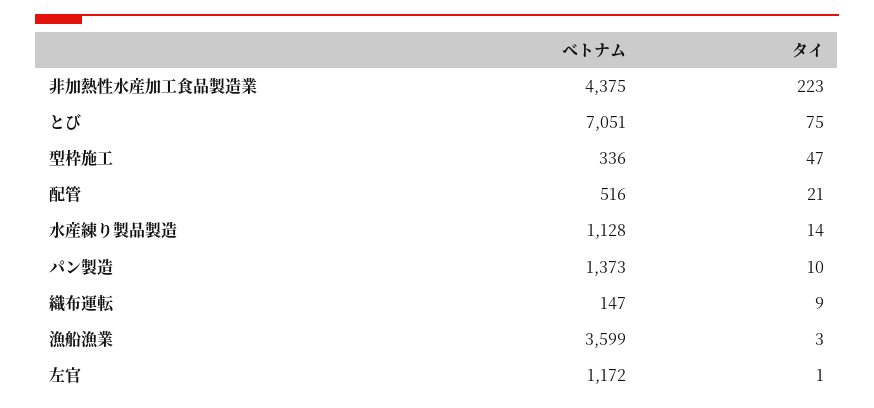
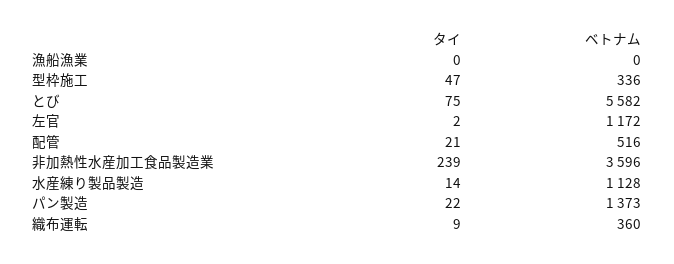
  {
    "ベトナム": {
-     "非加熱性水産加工食品製造業": 4375,
+     "非加熱性水産加工食品製造業": 3596,
-     "とび": 7051,
+     "とび": 5582,
      "型枠施工": 336,
      "配管": 516,
      "水産練り製品製造": 1128,
      "パン製造": 1373,
-     "織布運転": 147,
+     "織布運転": 360,
-     "漁船漁業": 3599,
+     "漁船漁業": 0,
      "左官": 1172
    },
    "タイ": {
-     "非加熱性水産加工食品製造業": 223,
+     "非加熱性水産加工食品製造業": 239,
      "とび": 75,
      "型枠施工": 47,
      "配管": 21,
      "水産練り製品製造": 14,
-     "パン製造": 10,
+     "パン製造": 22,
      "織布運転": 9,
-     "漁船漁業": 3,
+     "漁船漁業": 0,
-     "左官": 1
+     "左官": 2
    }
  }

